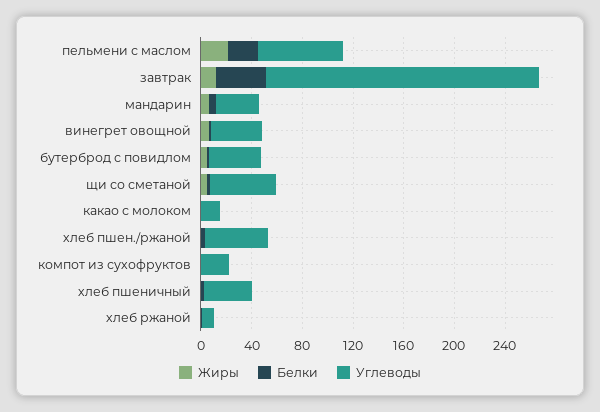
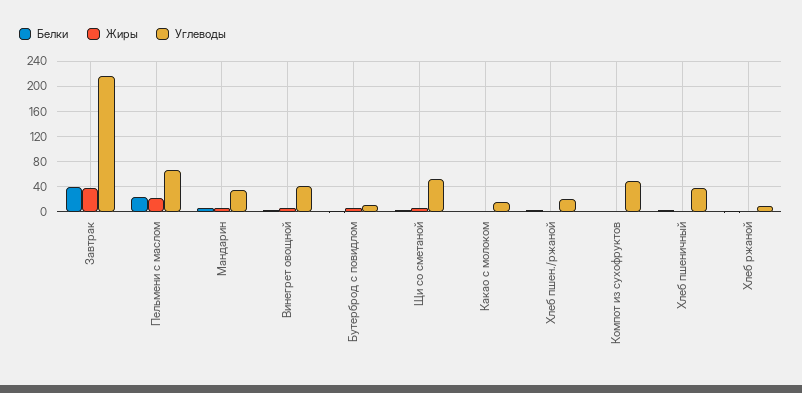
  {
    "Жиры": {
      "пельмени с маслом": 20,
-     "завтрак": 10,
+     "завтрак": 40,
      "мандарин": 10,
      "винегрет овощной": 10,
      "бутерброд с повидлом": 10,
      "щи со сметаной": 10,
      "какао с молоком": 0,
      "хлеб пшен./ржаной": 0,
      "компот из сухофруктов": 0,
      "хлеб пшеничный": 0,
      "хлеб ржаной": 0
    },
    "Белки": {
      "пельмени с маслом": 20,
      "завтрак": 40,
      "мандарин": 10,
      "винегрет овощной": 0,
      "бутерброд с повидлом": 0,
      "щи со сметаной": 0,
      "какао с молоком": 0,
      "хлеб пшен./ржаной": 0,
      "компот из сухофруктов": 0,
      "хлеб пшеничный": 0,
      "хлеб ржаной": 0
    },
    "Углеводы": {
      "пельмени с маслом": 70,
      "завтрак": 220,
      "мандарин": 30,
      "винегрет овощной": 40,
-     "бутерброд с повидлом": 40,
+     "бутерброд с повидлом": 10,
      "щи со сметаной": 50,
      "какао с молоком": 20,
-     "хлеб пшен./ржаной": 50,
+     "хлеб пшен./ржаной": 20,
-     "компот из сухофруктов": 20,
+     "компот из сухофруктов": 50,
      "хлеб пшеничный": 40,
      "хлеб ржаной": 10
    }
  }

